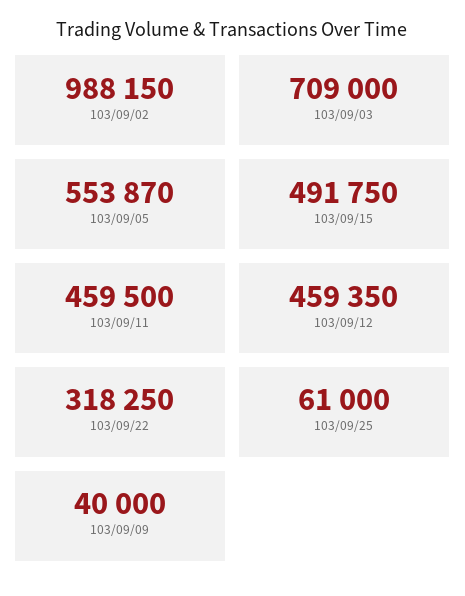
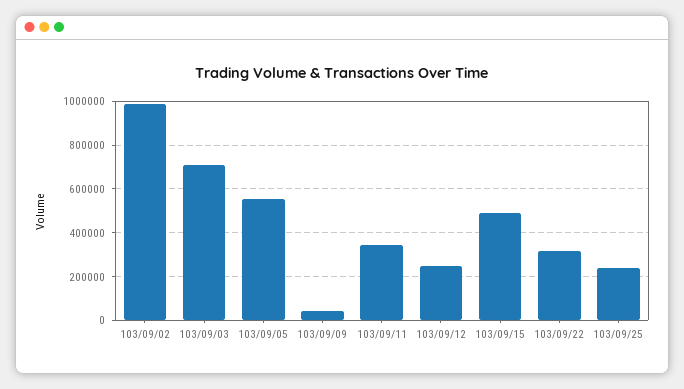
  {
    "103/09/02": 988150,
    "103/09/03": 709000,
    "103/09/05": 553870,
    "103/09/15": 491750,
-   "103/09/11": 459500,
+   "103/09/11": 350000,
-   "103/09/12": 459350,
+   "103/09/12": 250000,
    "103/09/22": 318250,
-   "103/09/25": 61000,
+   "103/09/25": 250000,
    "103/09/09": 40000
  }

